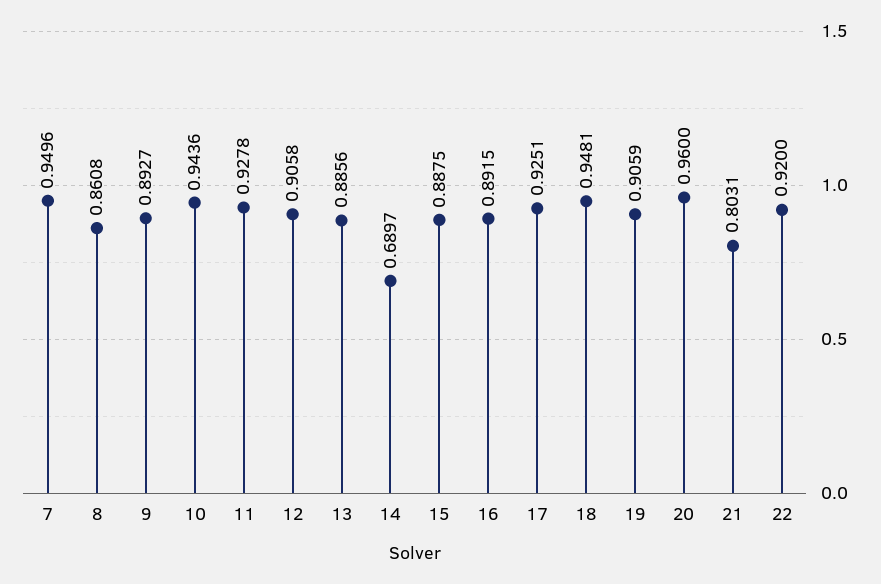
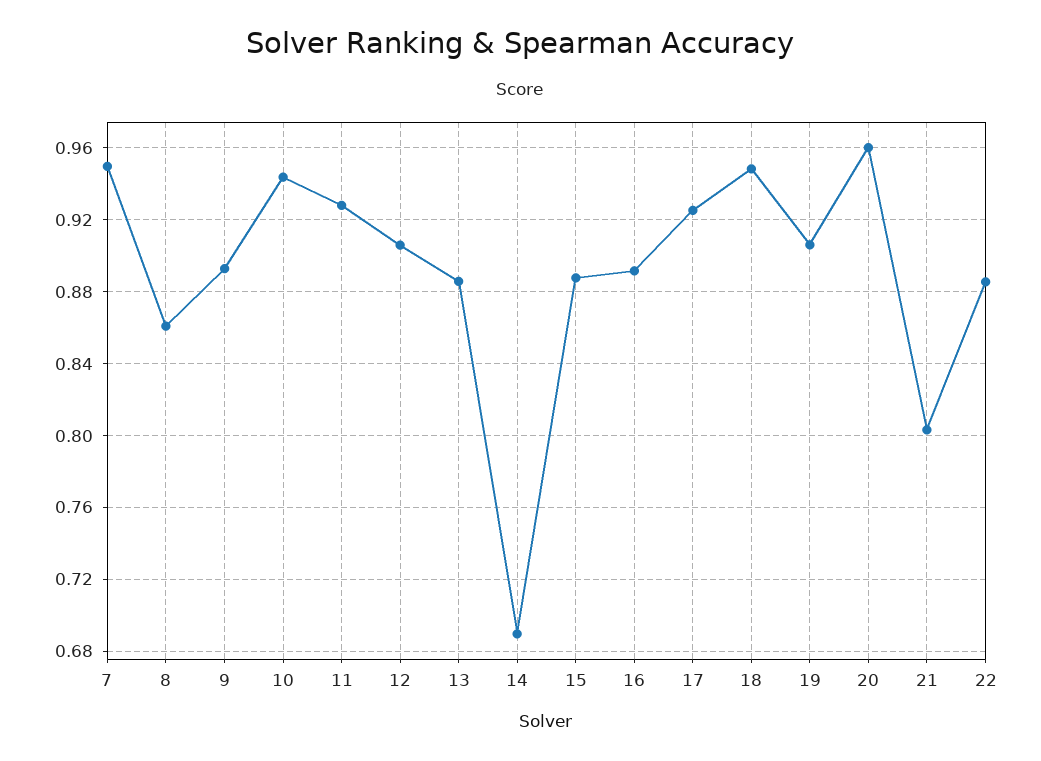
  {
    "7": 0.9496,
    "8": 0.8608,
    "9": 0.8927,
    "10": 0.9436,
    "11": 0.9278,
    "12": 0.9058,
    "13": 0.8856,
    "14": 0.6897,
    "15": 0.8875,
    "16": 0.8915,
    "17": 0.9251,
    "18": 0.9481,
    "19": 0.9059,
    "20": 0.96,
    "21": 0.8031,
-   "22": 0.92
+   "22": 0.885
  }

